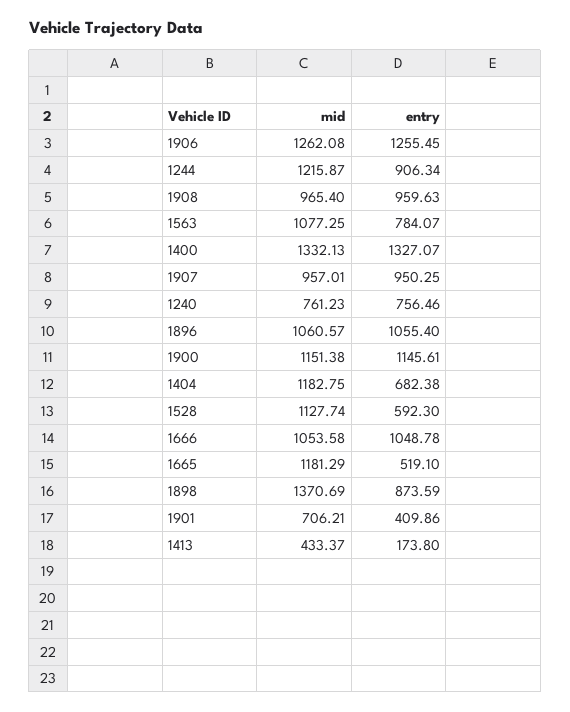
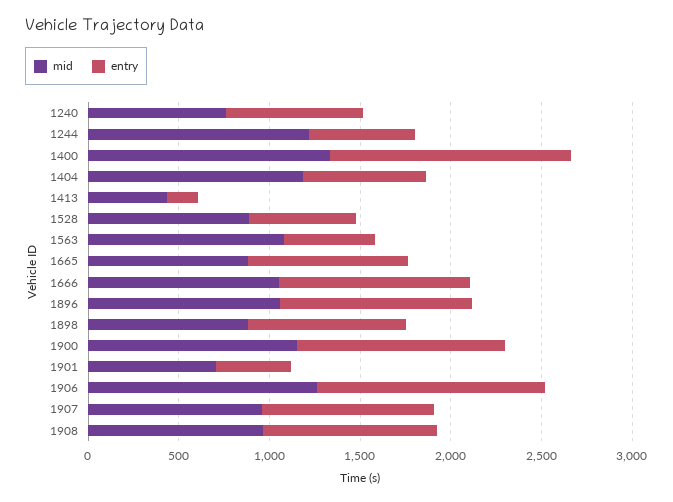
  {
    "mid": {
      "1906": 1262.08,
      "1244": 1215.87,
      "1908": 965.4,
      "1563": 1077.25,
      "1400": 1332.13,
      "1907": 957.01,
      "1240": 761.23,
      "1896": 1060.57,
      "1900": 1151.38,
      "1404": 1182.75,
-     "1528": 1127.74,
+     "1528": 900,
      "1666": 1053.58,
-     "1665": 1181.29,
+     "1665": 900,
-     "1898": 1370.69,
+     "1898": 900,
      "1901": 706.21,
      "1413": 433.37
    },
    "entry": {
      "1906": 1255.45,
-     "1244": 906.34,
+     "1244": 600,
      "1908": 959.63,
-     "1563": 784.07,
+     "1563": 500,
      "1400": 1327.07,
      "1907": 950.25,
      "1240": 756.46,
      "1896": 1055.4,
      "1900": 1145.61,
      "1404": 682.38,
      "1528": 592.3,
      "1666": 1048.78,
-     "1665": 519.1,
+     "1665": 900,
      "1898": 873.59,
      "1901": 409.86,
      "1413": 173.8
    }
  }

